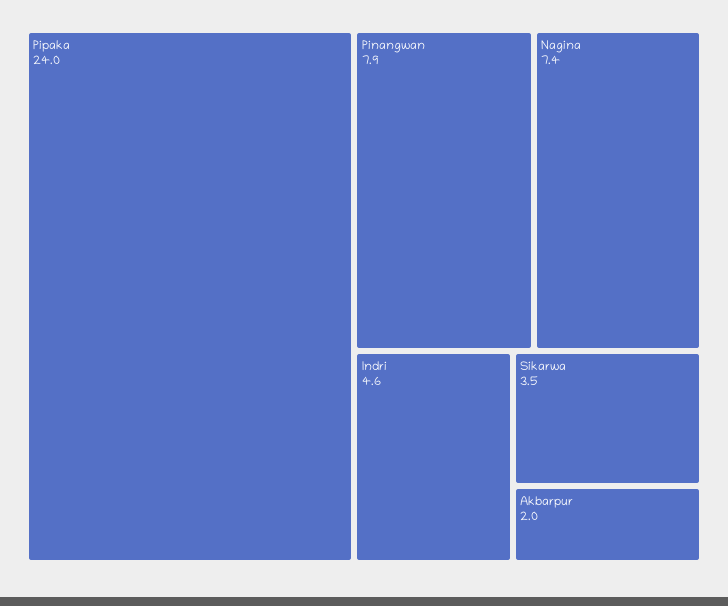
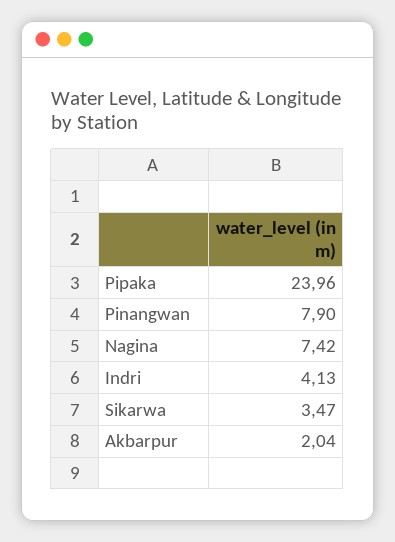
  {
    "Pipaka": 23.96,
    "Pinangwan": 7.9,
    "Nagina": 7.42,
-   "Indri": 4.6,
+   "Indri": 4.13,
    "Sikarwa": 3.47,
    "Akbarpur": 2.04
  }

